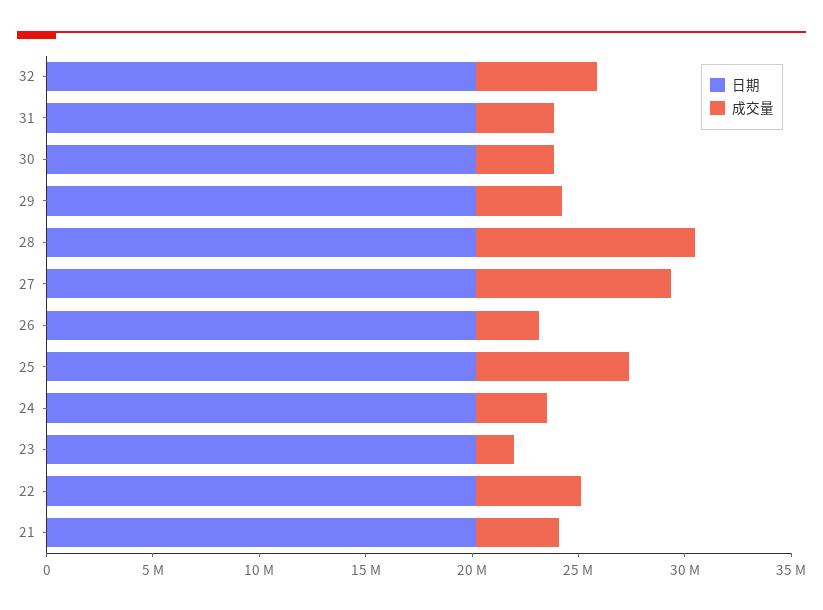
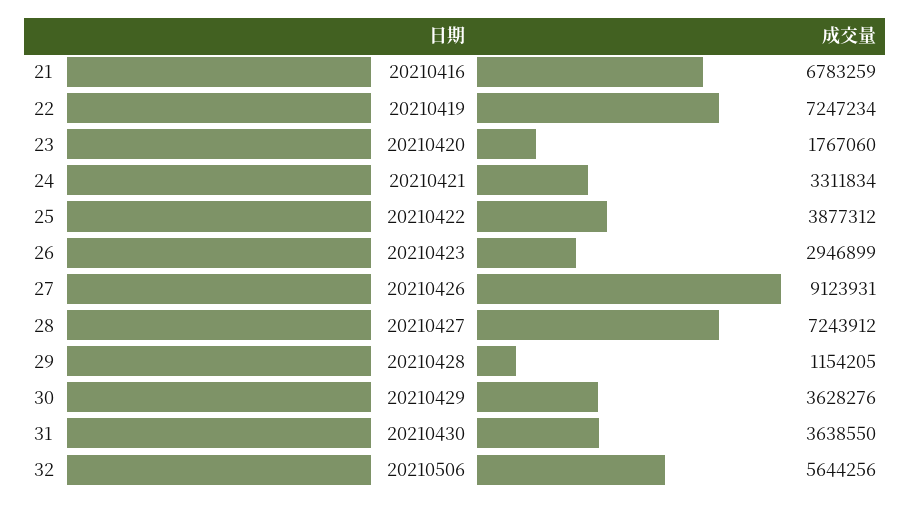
  {
    "日期": {
      "32": 20210506,
      "31": 20210430,
      "30": 20210429,
      "29": 20210428,
      "28": 20210427,
      "27": 20210426,
      "26": 20210423,
      "25": 20210422,
      "24": 20210421,
      "23": 20210420,
      "22": 20210419,
      "21": 20210416
    },
    "成交量": {
      "32": 5644256,
      "31": 3638550,
      "30": 3628276,
-     "29": 4000000,
+     "29": 1154205,
-     "28": 10000000,
+     "28": 7243912,
      "27": 9123931,
      "26": 2946899,
-     "25": 7000000,
+     "25": 3877312,
      "24": 3311834,
      "23": 1767060,
-     "22": 5000000,
+     "22": 7247234,
-     "21": 4000000
+     "21": 6783259
    }
  }

